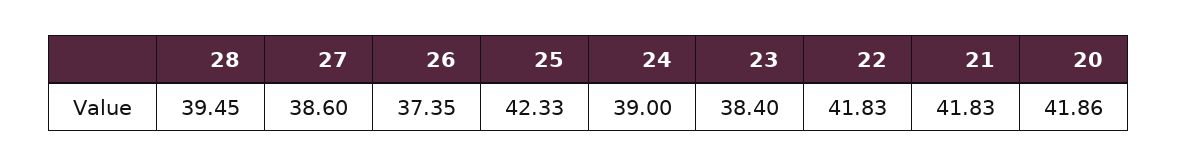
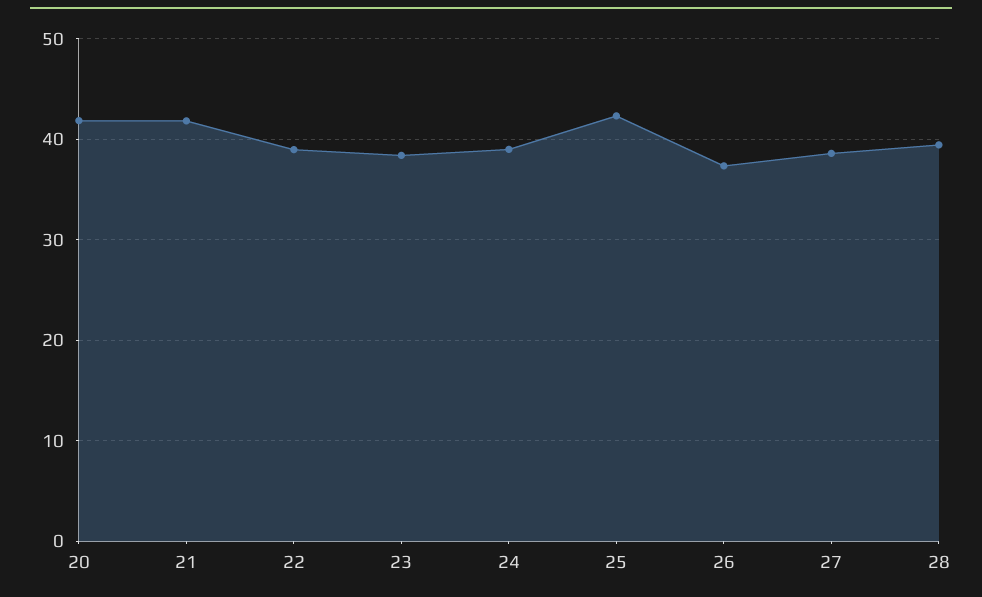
  {
    "28": 39.45,
    "27": 38.6,
    "26": 37.35,
    "25": 42.33,
    "24": 39,
    "23": 38.4,
-   "22": 41.83,
+   "22": 39,
    "21": 41.83,
    "20": 41.86
  }

